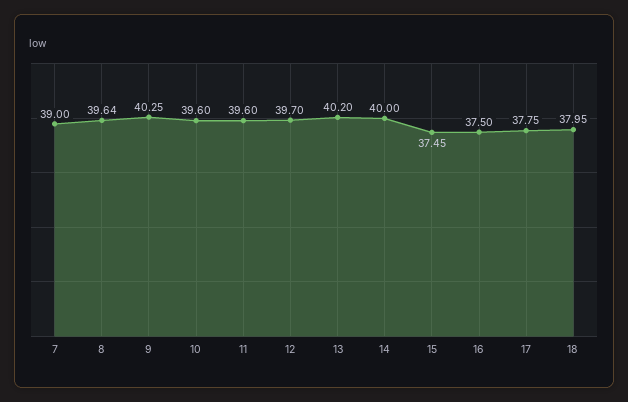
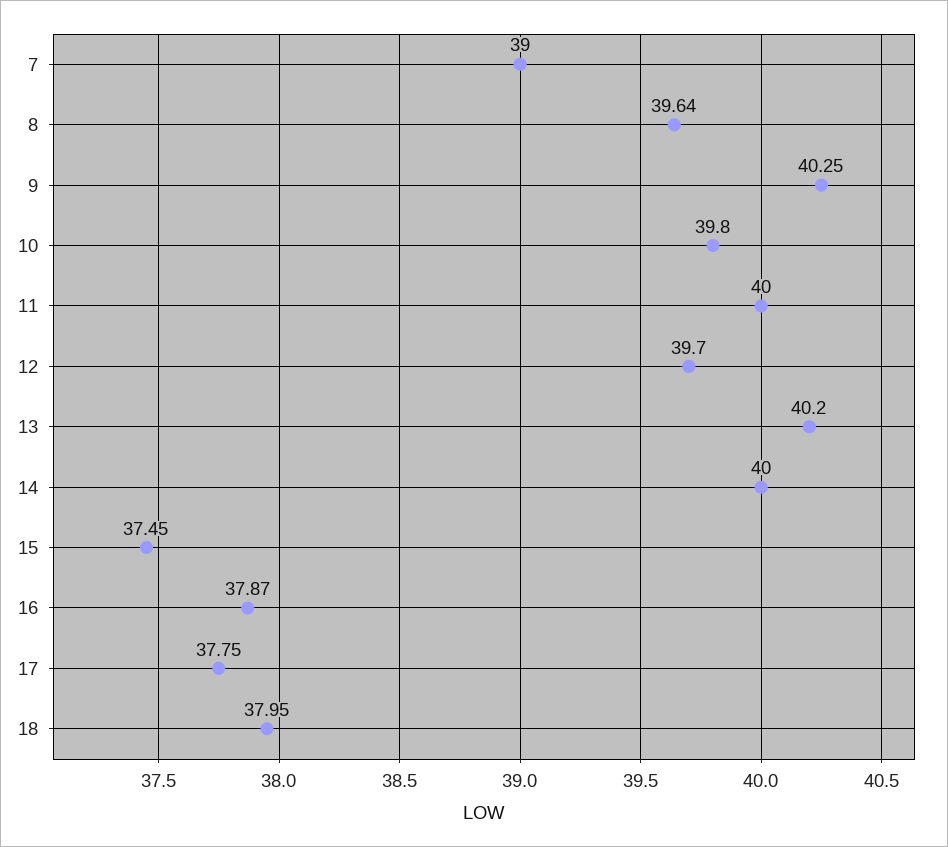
  {
    "7": 39,
    "8": 39.64,
    "9": 40.25,
-   "10": 39.6,
+   "10": 39.8,
-   "11": 39.6,
+   "11": 40,
    "12": 39.7,
    "13": 40.2,
    "14": 40,
    "15": 37.45,
-   "16": 37.5,
+   "16": 37.87,
    "17": 37.75,
    "18": 37.95
  }

